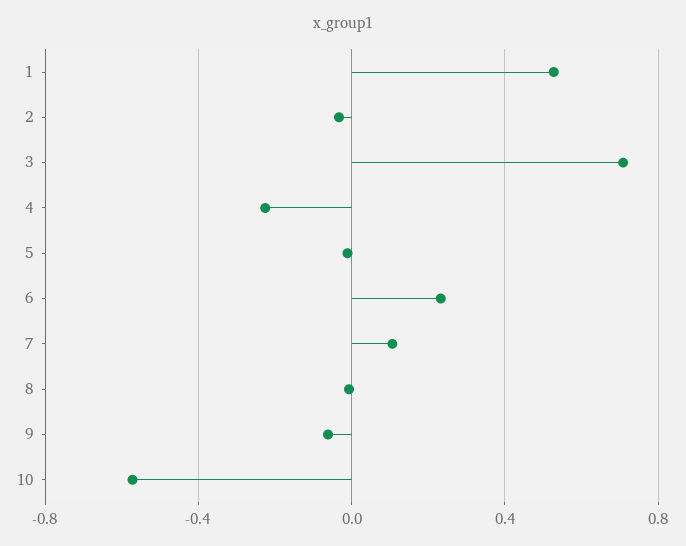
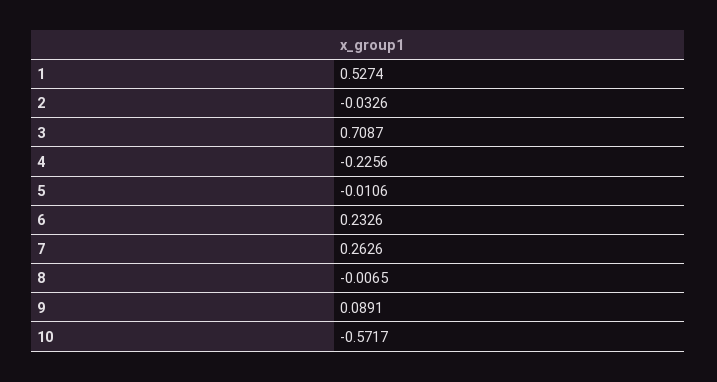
  {
    "1": 0.5274,
    "2": -0.0326,
    "3": 0.7087,
    "4": -0.2256,
    "5": -0.0106,
    "6": 0.2326,
-   "7": 0.1,
+   "7": 0.2626,
    "8": -0.0065,
-   "9": -0.05,
+   "9": 0.0891,
    "10": -0.5717
  }

